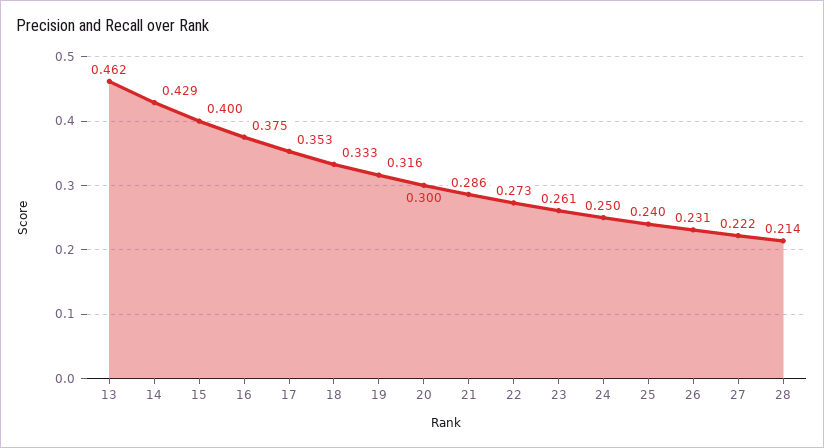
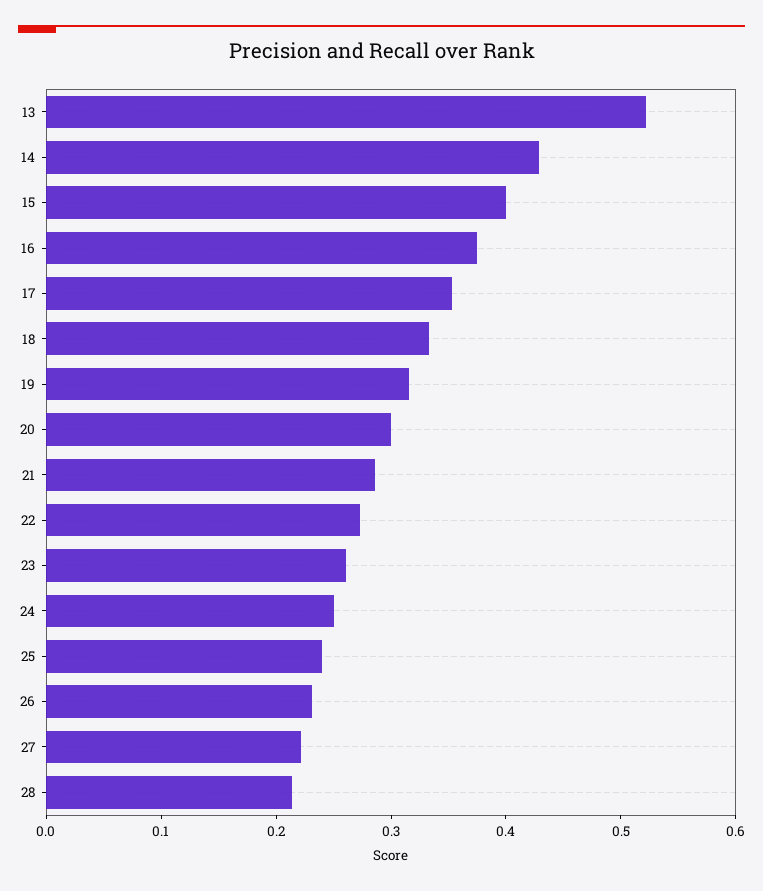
  {
-   "13": 0.462,
+   "13": 0.52,
    "14": 0.429,
    "15": 0.4,
    "16": 0.375,
    "17": 0.353,
    "18": 0.333,
    "19": 0.316,
    "20": 0.3,
    "21": 0.286,
    "22": 0.273,
    "23": 0.261,
    "24": 0.25,
    "25": 0.24,
    "26": 0.231,
    "27": 0.222,
    "28": 0.214
  }

